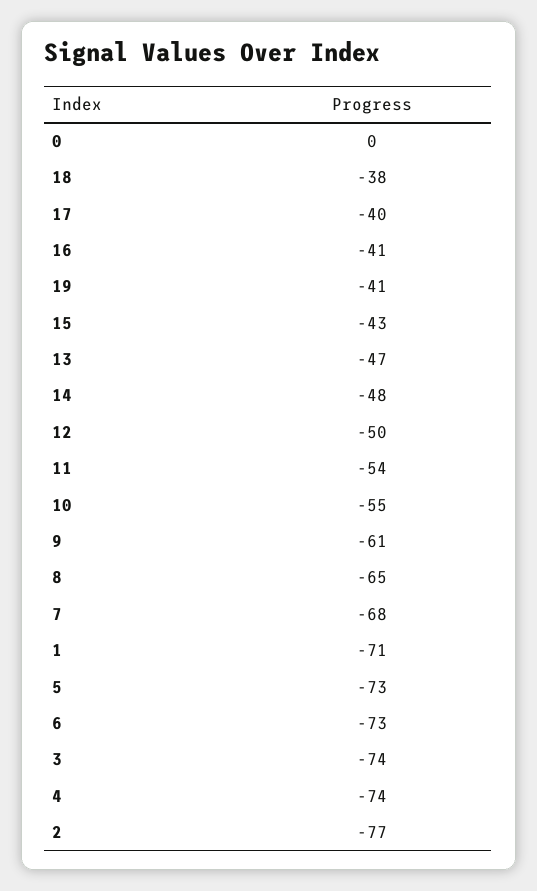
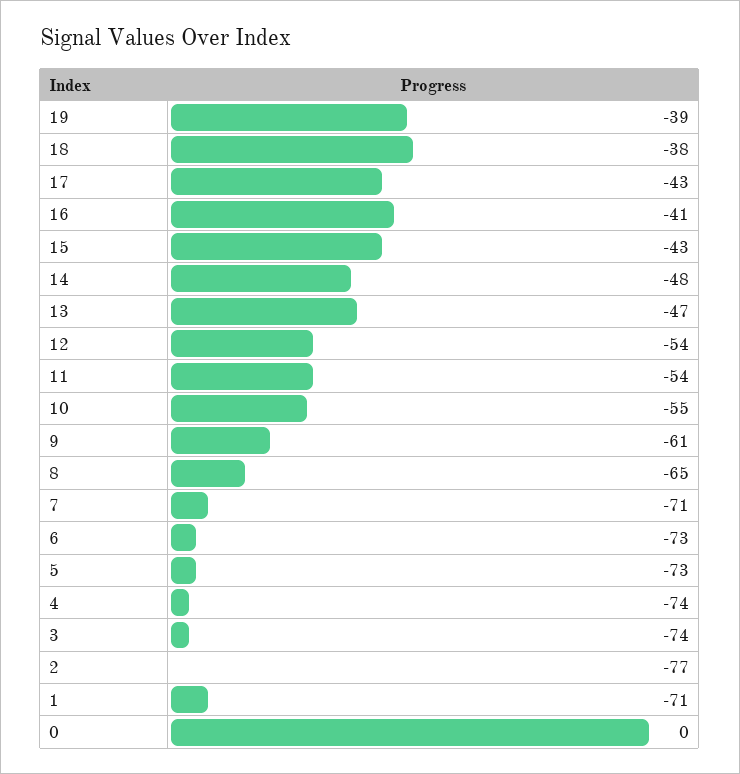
  {
    "0": 0,
    "18": -38,
-   "17": -40,
+   "17": -43,
    "16": -41,
-   "19": -41,
+   "19": -39,
    "15": -43,
    "13": -47,
    "14": -48,
-   "12": -50,
+   "12": -54,
    "11": -54,
    "10": -55,
    "9": -61,
    "8": -65,
-   "7": -68,
+   "7": -71,
    "1": -71,
    "5": -73,
    "6": -73,
    "3": -74,
    "4": -74,
    "2": -77
  }

